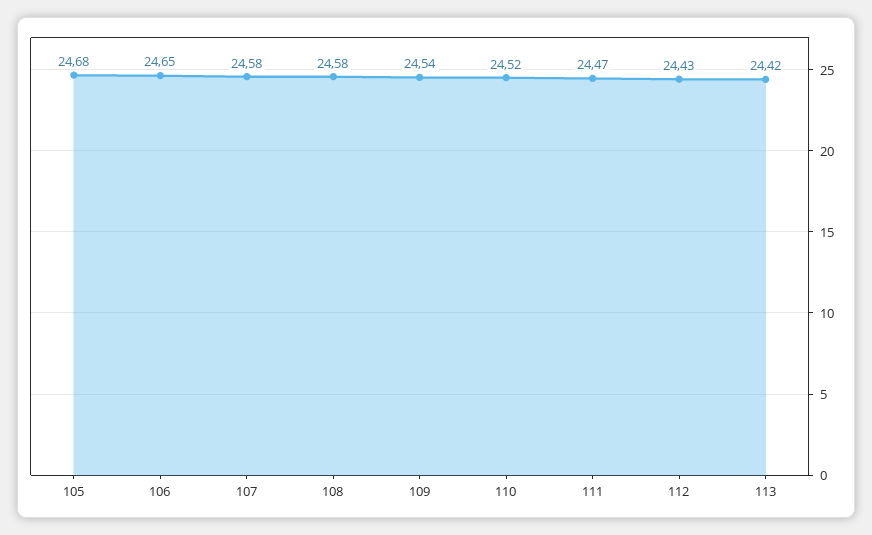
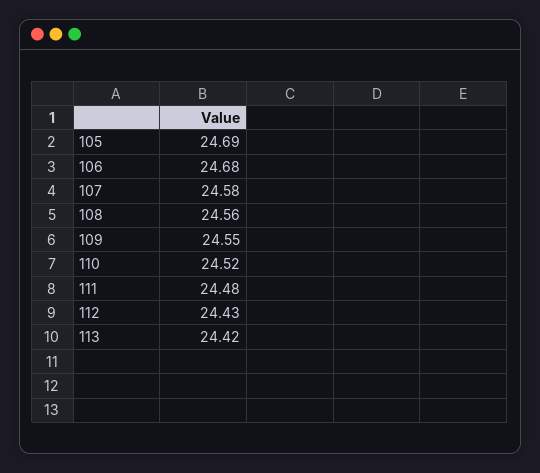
  {
-   "105": 24.68,
+   "105": 24.69,
-   "106": 24.65,
+   "106": 24.68,
    "107": 24.58,
-   "108": 24.58,
+   "108": 24.56,
-   "109": 24.54,
+   "109": 24.55,
    "110": 24.52,
-   "111": 24.47,
+   "111": 24.48,
    "112": 24.43,
    "113": 24.42
  }

